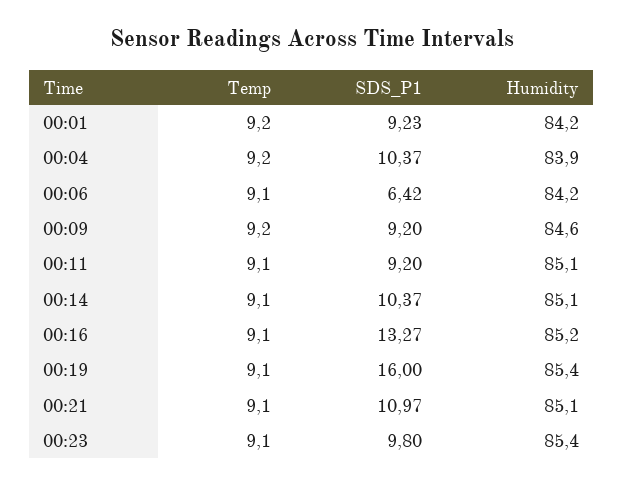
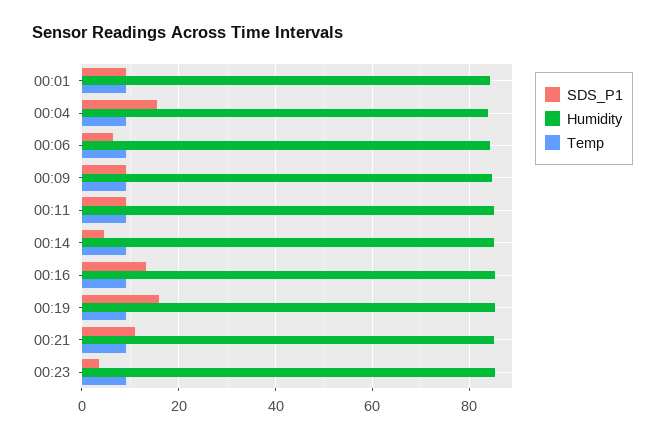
  {
    "Temp": {
      "00:01": 9.2,
      "00:04": 9.2,
      "00:06": 9.1,
      "00:09": 9.2,
      "00:11": 9.1,
      "00:14": 9.1,
      "00:16": 9.1,
      "00:19": 9.1,
      "00:21": 9.1,
      "00:23": 9.1
    },
    "SDS_P1": {
      "00:01": 9.23,
-     "00:04": 10.37,
+     "00:04": 16,
      "00:06": 6.42,
      "00:09": 9.2,
      "00:11": 9.2,
-     "00:14": 10.37,
+     "00:14": 4,
      "00:16": 13.27,
      "00:19": 16,
      "00:21": 10.97,
-     "00:23": 9.8
+     "00:23": 4
    },
    "Humidity": {
      "00:01": 84.2,
      "00:04": 83.9,
      "00:06": 84.2,
      "00:09": 84.6,
      "00:11": 85.1,
      "00:14": 85.1,
      "00:16": 85.2,
      "00:19": 85.4,
      "00:21": 85.1,
      "00:23": 85.4
    }
  }

